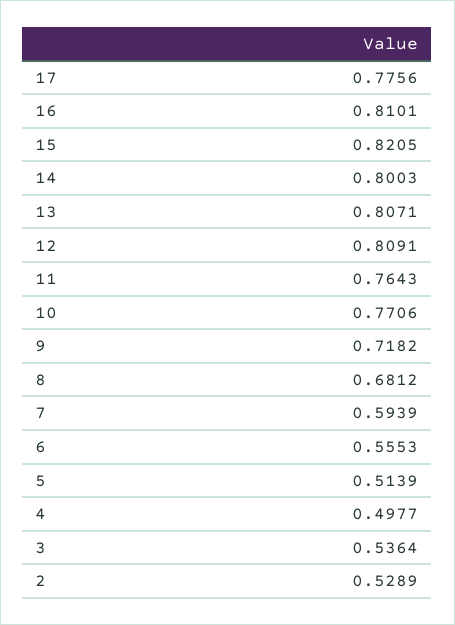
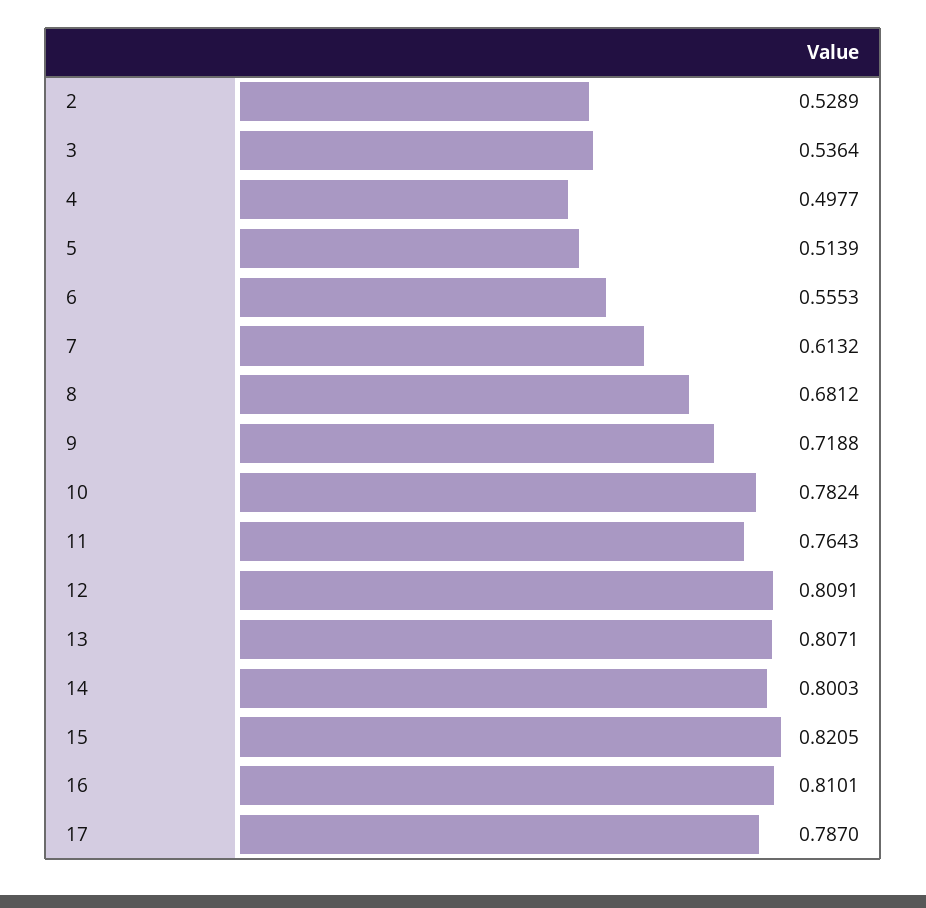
  {
-   "17": 0.7756,
+   "17": 0.787,
    "16": 0.8101,
    "15": 0.8205,
    "14": 0.8003,
    "13": 0.8071,
    "12": 0.8091,
    "11": 0.7643,
-   "10": 0.7706,
+   "10": 0.7824,
-   "9": 0.7182,
+   "9": 0.7188,
    "8": 0.6812,
-   "7": 0.5939,
+   "7": 0.6132,
    "6": 0.5553,
    "5": 0.5139,
    "4": 0.4977,
    "3": 0.5364,
    "2": 0.5289
  }

